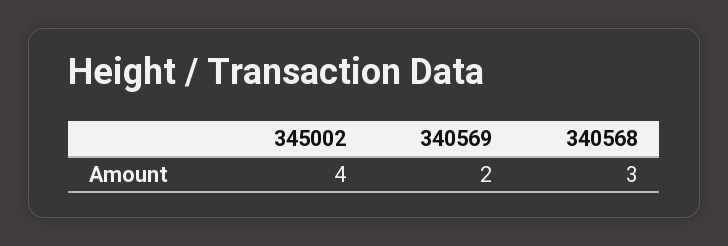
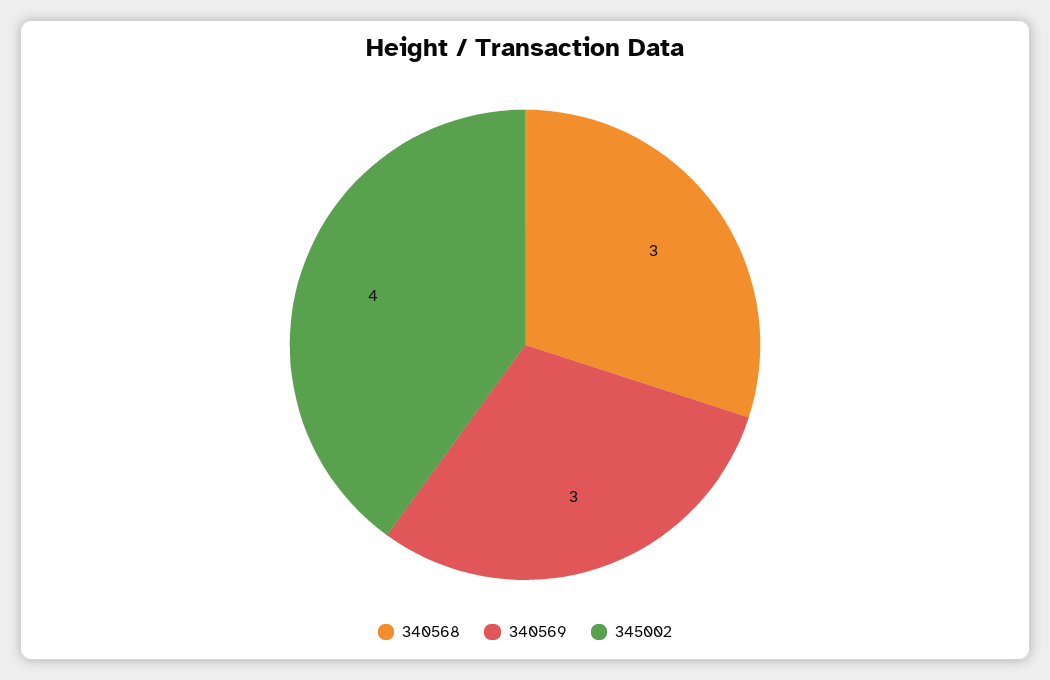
  {
    "345002": 4,
-   "340569": 2,
+   "340569": 3,
    "340568": 3
  }

